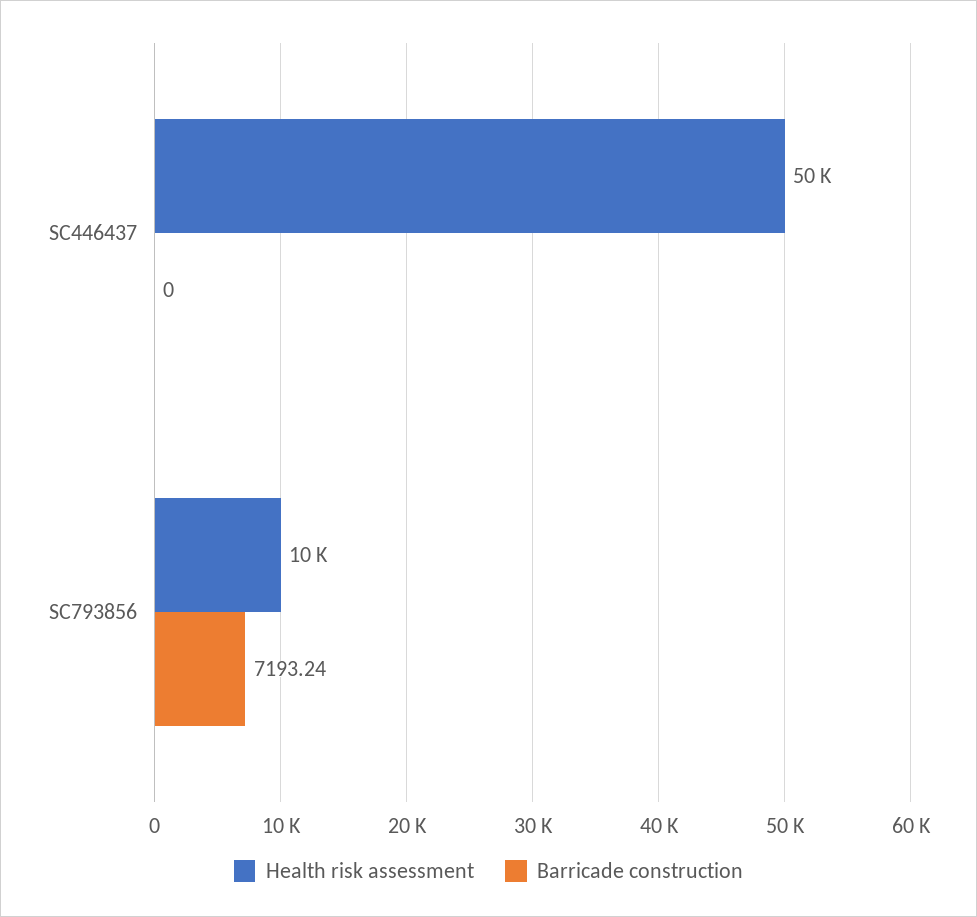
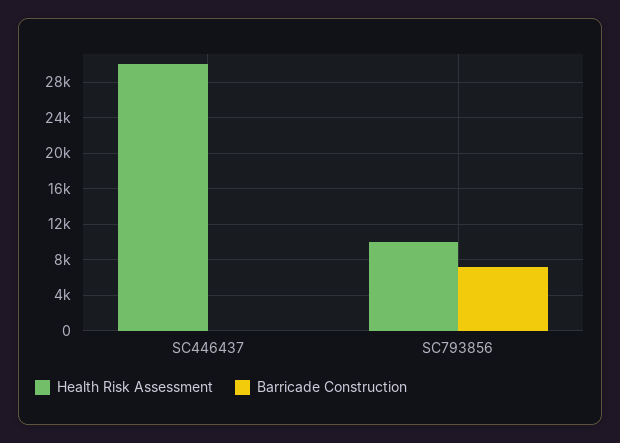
  {
    "Health risk assessment": {
-     "SC446437": 50000,
+     "SC446437": 30000,
      "SC793856": 10000
    },
    "Barricade construction": {
      "SC446437": 0,
      "SC793856": 7193.24
    }
  }

